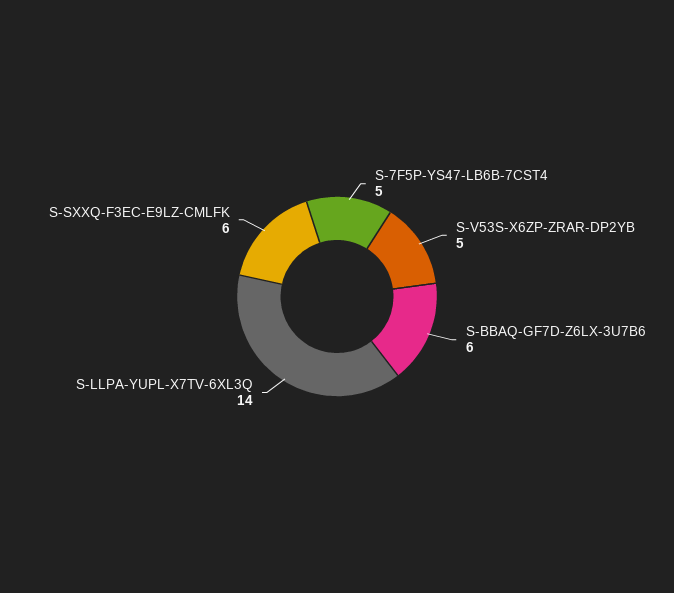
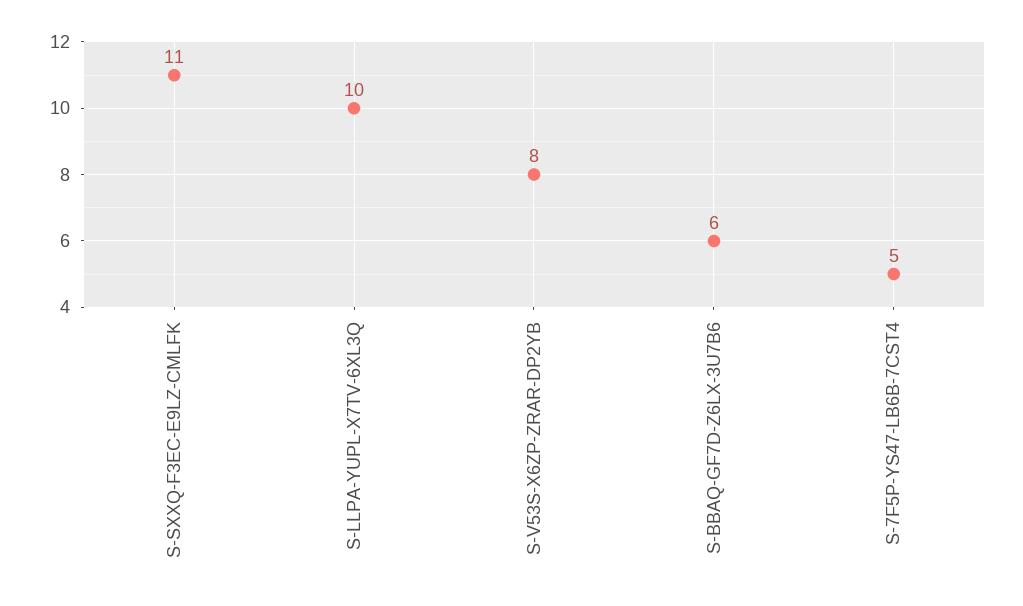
  {
    "S-7F5P-YS47-LB6B-7CST4": 5,
-   "S-V53S-X6ZP-ZRAR-DP2YB": 5,
+   "S-V53S-X6ZP-ZRAR-DP2YB": 8,
    "S-BBAQ-GF7D-Z6LX-3U7B6": 6,
-   "S-LLPA-YUPL-X7TV-6XL3Q": 14,
+   "S-LLPA-YUPL-X7TV-6XL3Q": 10,
-   "S-SXXQ-F3EC-E9LZ-CMLFK": 6
+   "S-SXXQ-F3EC-E9LZ-CMLFK": 11
  }

